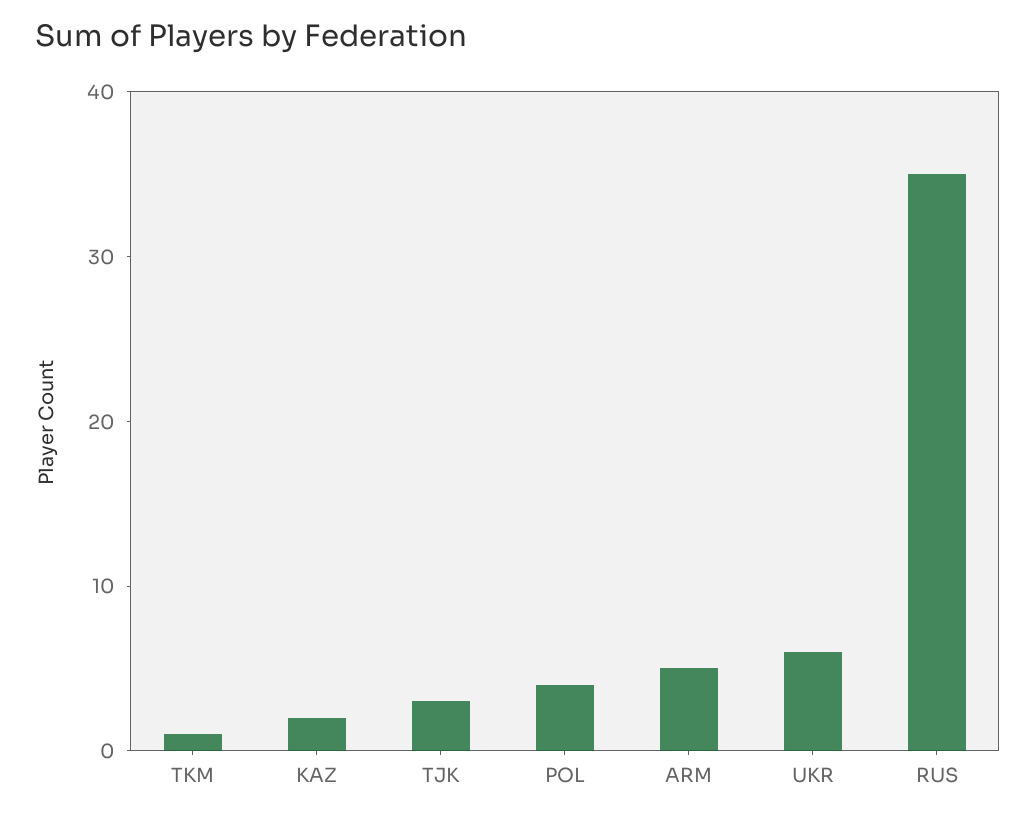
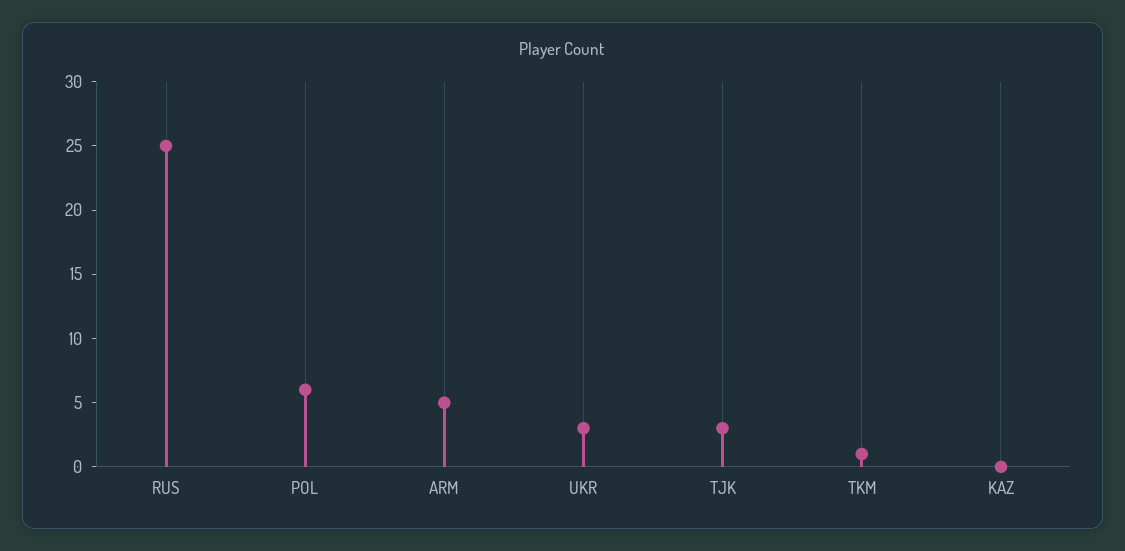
  {
    "TKM": 1,
-   "KAZ": 2,
+   "KAZ": 0,
    "TJK": 3,
-   "POL": 4,
+   "POL": 6,
    "ARM": 5,
-   "UKR": 6,
+   "UKR": 3,
-   "RUS": 35
+   "RUS": 25
  }

